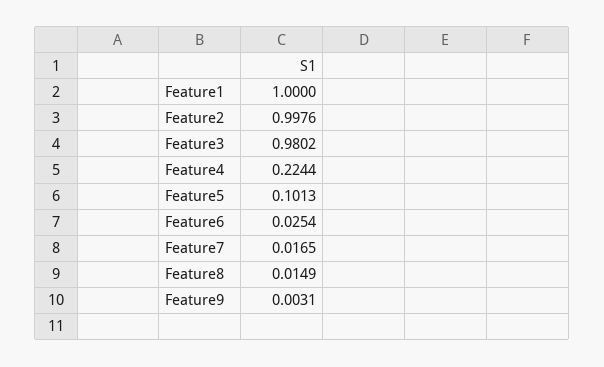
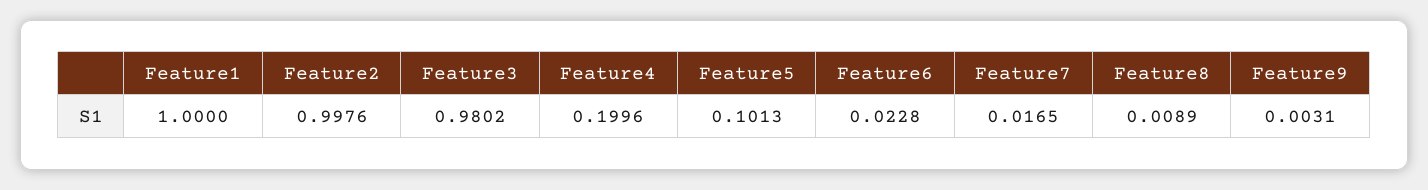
  {
    "Feature1": 1,
    "Feature2": 0.9976,
    "Feature3": 0.9802,
-   "Feature4": 0.2244,
+   "Feature4": 0.1996,
    "Feature5": 0.1013,
-   "Feature6": 0.0254,
+   "Feature6": 0.0228,
    "Feature7": 0.0165,
-   "Feature8": 0.0149,
+   "Feature8": 0.0089,
    "Feature9": 0.0031
  }

